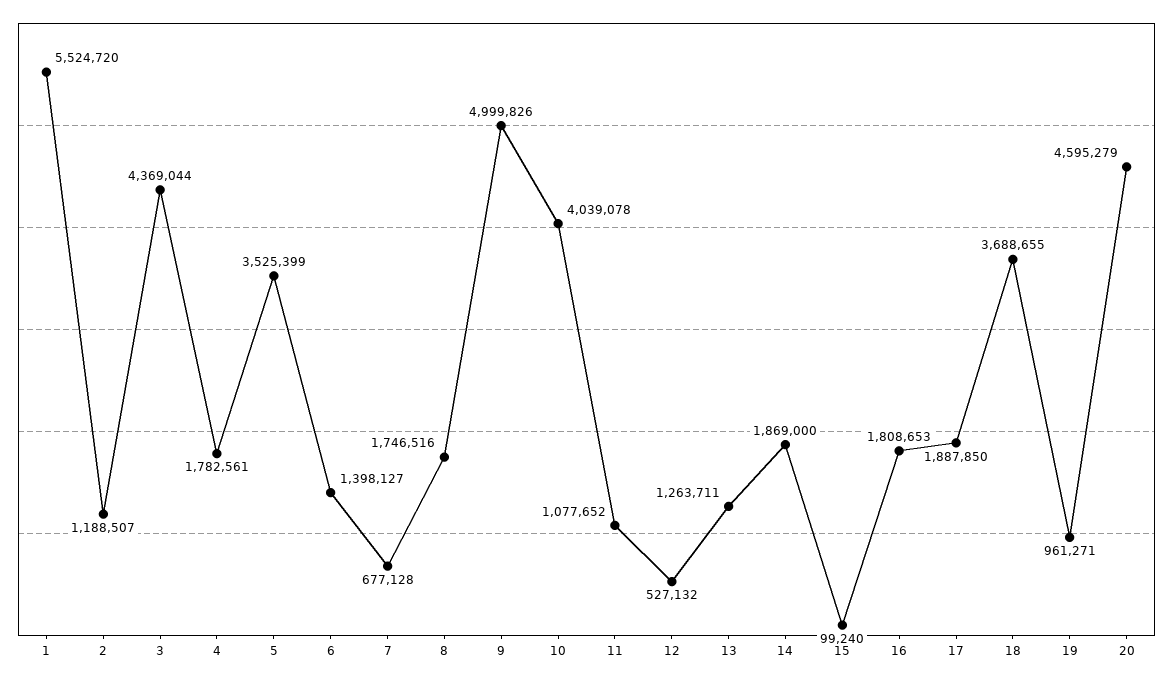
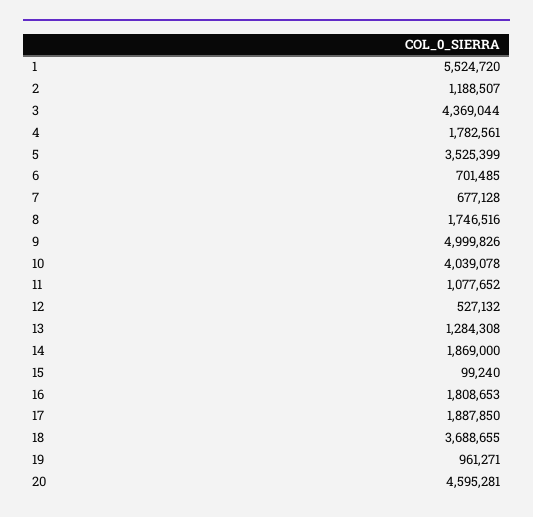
  {
    "1": 5524720,
    "2": 1188507,
    "3": 4369044,
    "4": 1782561,
    "5": 3525399,
-   "6": 1398127,
+   "6": 701485,
    "7": 677128,
    "8": 1746516,
    "9": 4999826,
    "10": 4039078,
    "11": 1077652,
    "12": 527132,
-   "13": 1263711,
+   "13": 1284308,
    "14": 1869000,
    "15": 99240,
    "16": 1808653,
    "17": 1887850,
    "18": 3688655,
    "19": 961271,
-   "20": 4595279
+   "20": 4595281
  }

